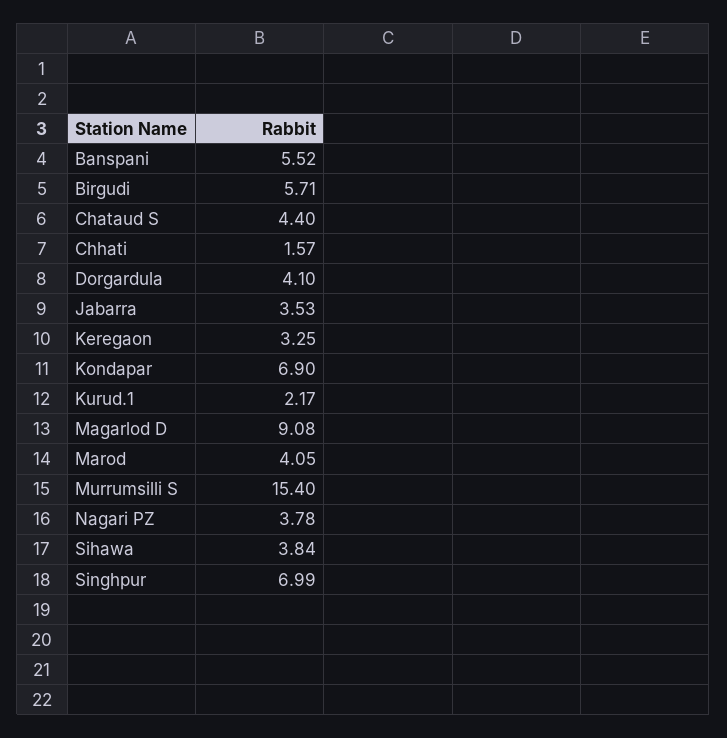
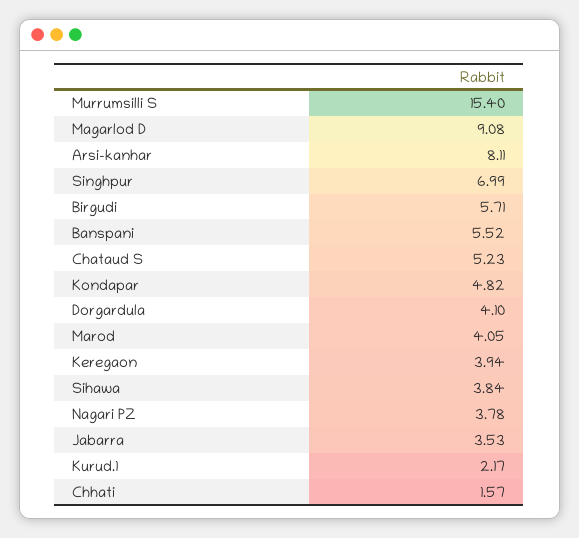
  {
    "Banspani": 5.52,
    "Birgudi": 5.71,
-   "Chataud S": 4.4,
+   "Chataud S": 5.23,
    "Chhati": 1.57,
    "Dorgardula": 4.1,
    "Jabarra": 3.53,
-   "Keregaon": 3.25,
+   "Keregaon": 3.94,
-   "Kondapar": 6.9,
+   "Kondapar": 4.82,
    "Kurud.1": 2.17,
    "Magarlod D": 9.08,
    "Marod": 4.05,
    "Murrumsilli S": 15.4,
    "Nagari PZ": 3.78,
    "Sihawa": 3.84,
-   "Singhpur": 6.99
+   "Singhpur": 6.99,
+   "Arsi-kanhar": 8.11
  }

